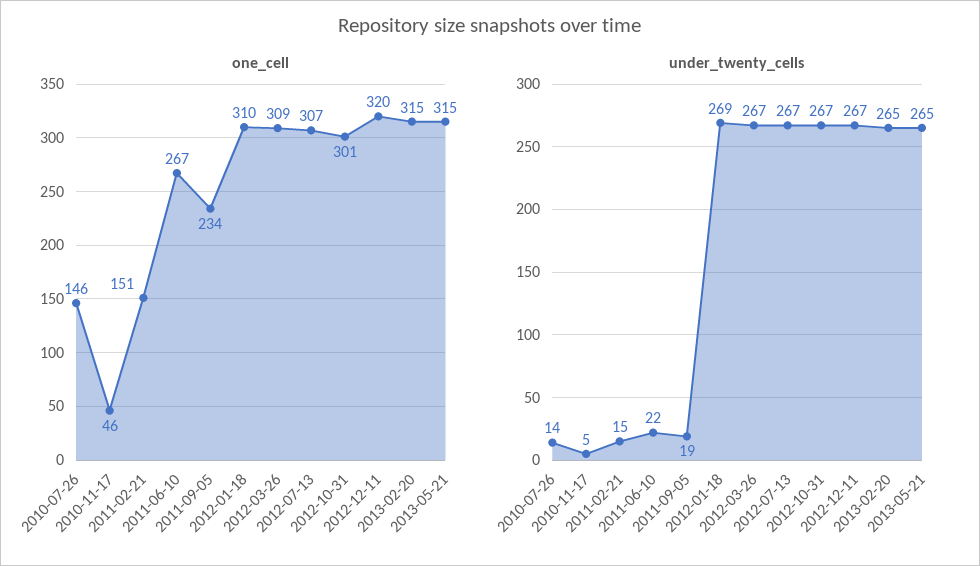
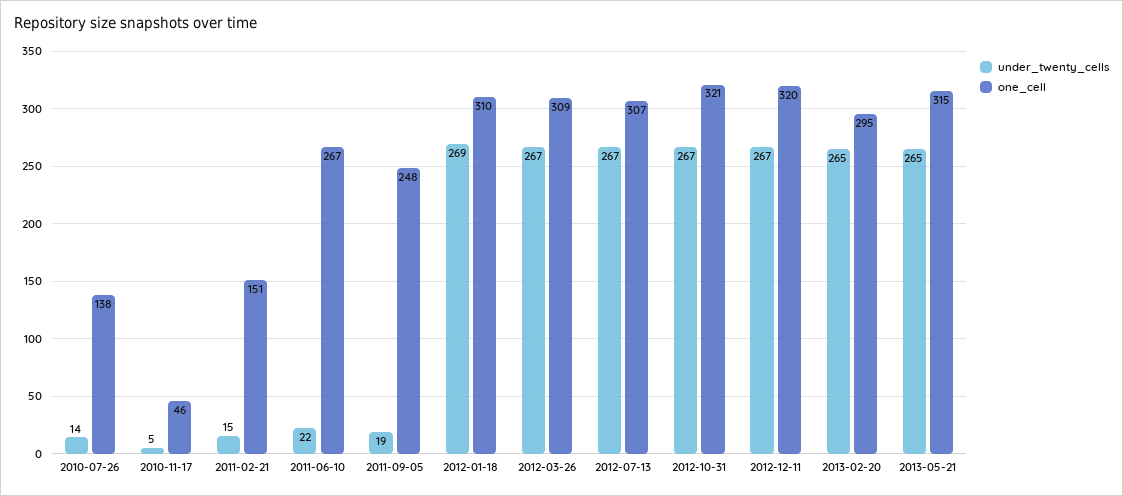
  {
    "one_cell": {
-     "2010-07-26": 146,
+     "2010-07-26": 138,
      "2010-11-17": 46,
      "2011-02-21": 151,
      "2011-06-10": 267,
-     "2011-09-05": 234,
+     "2011-09-05": 248,
      "2012-01-18": 310,
      "2012-03-26": 309,
      "2012-07-13": 307,
-     "2012-10-31": 301,
+     "2012-10-31": 321,
      "2012-12-11": 320,
-     "2013-02-20": 315,
+     "2013-02-20": 295,
      "2013-05-21": 315
    },
    "under_twenty_cells": {
      "2010-07-26": 14,
      "2010-11-17": 5,
      "2011-02-21": 15,
      "2011-06-10": 22,
      "2011-09-05": 19,
      "2012-01-18": 269,
      "2012-03-26": 267,
      "2012-07-13": 267,
      "2012-10-31": 267,
      "2012-12-11": 267,
      "2013-02-20": 265,
      "2013-05-21": 265
    }
  }

